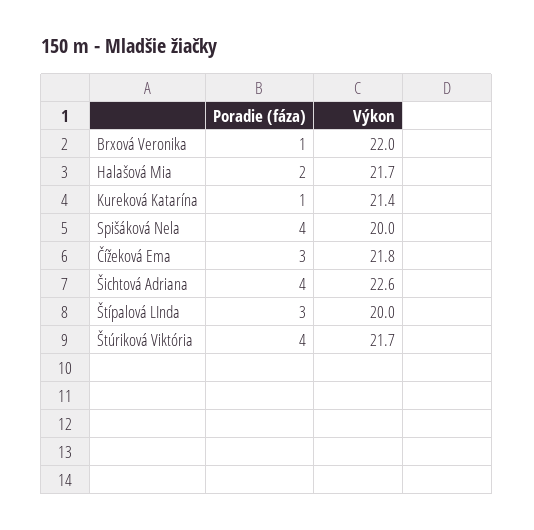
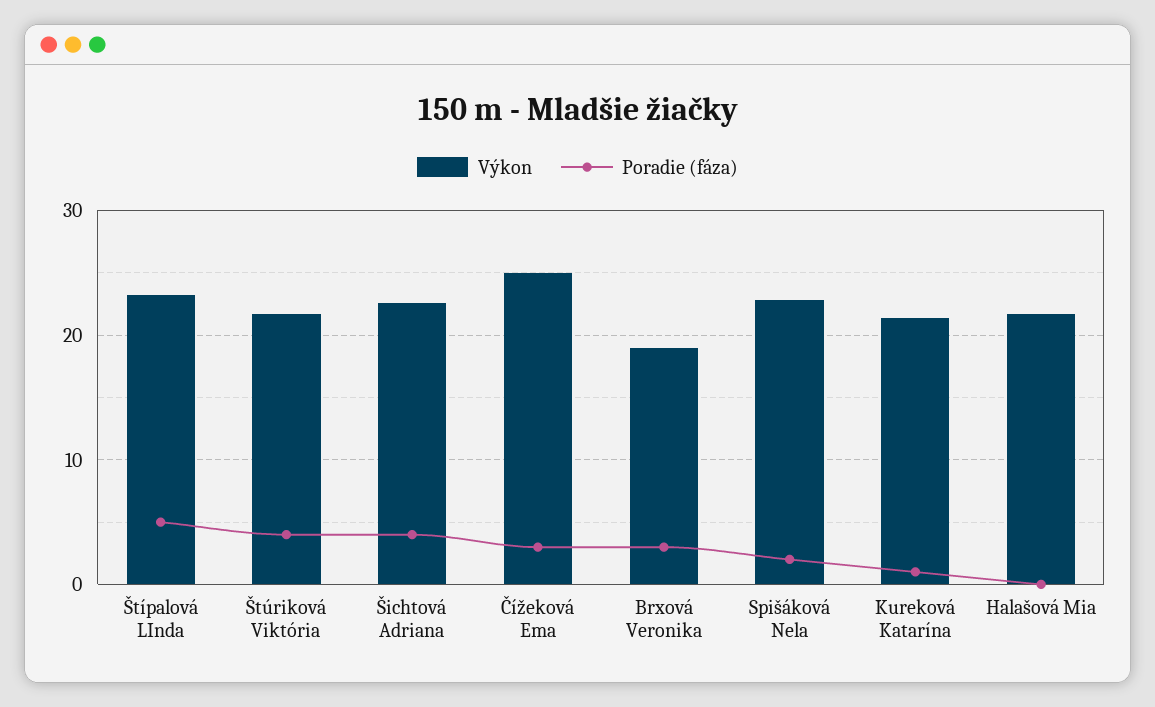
  {
    "Poradie (fáza)": {
-     "Brxová Veronika": 1,
+     "Brxová Veronika": 3,
-     "Halašová Mia": 2,
+     "Halašová Mia": 0,
      "Kureková Katarína": 1,
-     "Spišáková Nela": 4,
+     "Spišáková Nela": 2,
      "Čížeková Ema": 3,
      "Šichtová Adriana": 4,
-     "Štípalová LInda": 3,
+     "Štípalová LInda": 5,
      "Štúriková Viktória": 4
    },
    "Výkon": {
-     "Brxová Veronika": 22,
+     "Brxová Veronika": 19,
      "Halašová Mia": 21.7,
      "Kureková Katarína": 21.4,
-     "Spišáková Nela": 20,
+     "Spišáková Nela": 23,
-     "Čížeková Ema": 21.8,
+     "Čížeková Ema": 25,
      "Šichtová Adriana": 22.6,
-     "Štípalová LInda": 20,
+     "Štípalová LInda": 23,
      "Štúriková Viktória": 21.7
    }
  }

